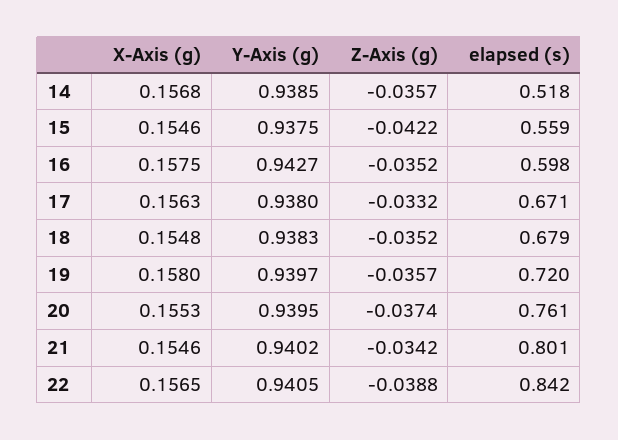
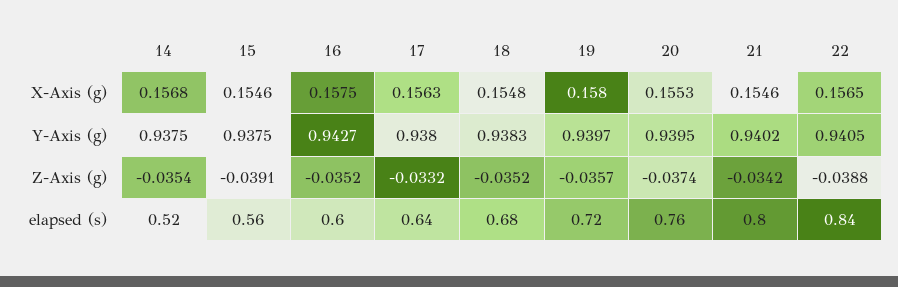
  {
    "X-Axis (g)": {
      "14": 0.1568,
      "15": 0.1546,
      "16": 0.1575,
      "17": 0.1563,
      "18": 0.1548,
      "19": 0.158,
      "20": 0.1553,
      "21": 0.1546,
      "22": 0.1565
    },
    "Y-Axis (g)": {
-     "14": 0.9385,
+     "14": 0.9375,
      "15": 0.9375,
      "16": 0.9427,
      "17": 0.938,
      "18": 0.9383,
      "19": 0.9397,
      "20": 0.9395,
      "21": 0.9402,
      "22": 0.9405
    },
    "Z-Axis (g)": {
-     "14": -0.0357,
+     "14": -0.0354,
-     "15": -0.0422,
+     "15": -0.0391,
      "16": -0.0352,
      "17": -0.0332,
      "18": -0.0352,
      "19": -0.0357,
      "20": -0.0374,
      "21": -0.0342,
      "22": -0.0388
    },
    "elapsed (s)": {
      "14": 0.518,
      "15": 0.559,
      "16": 0.598,
-     "17": 0.671,
+     "17": 0.64,
      "18": 0.679,
      "19": 0.72,
      "20": 0.761,
      "21": 0.801,
      "22": 0.842
    }
  }

